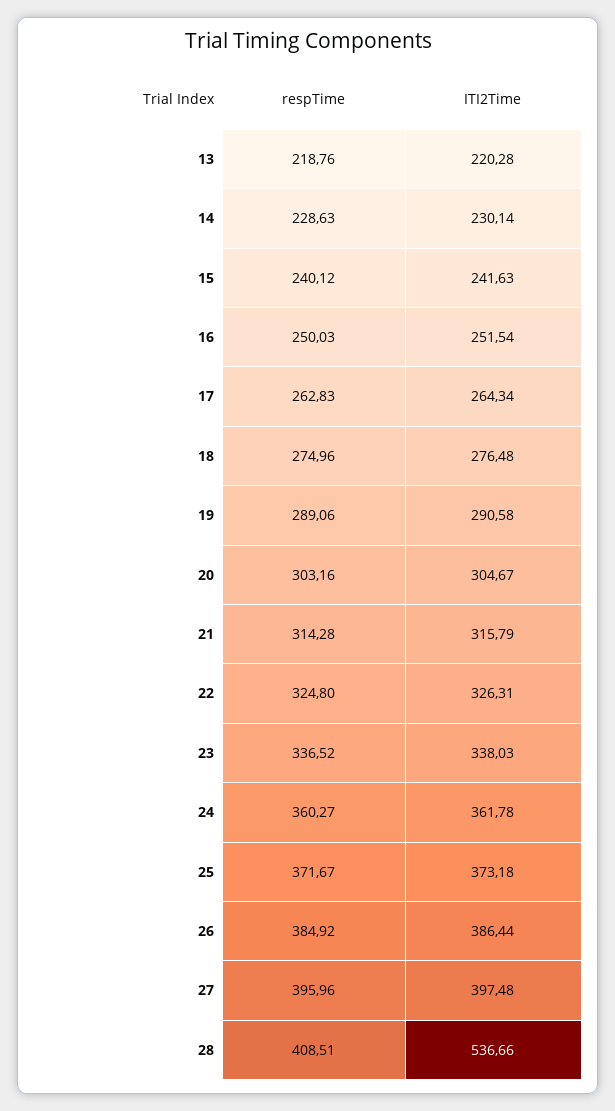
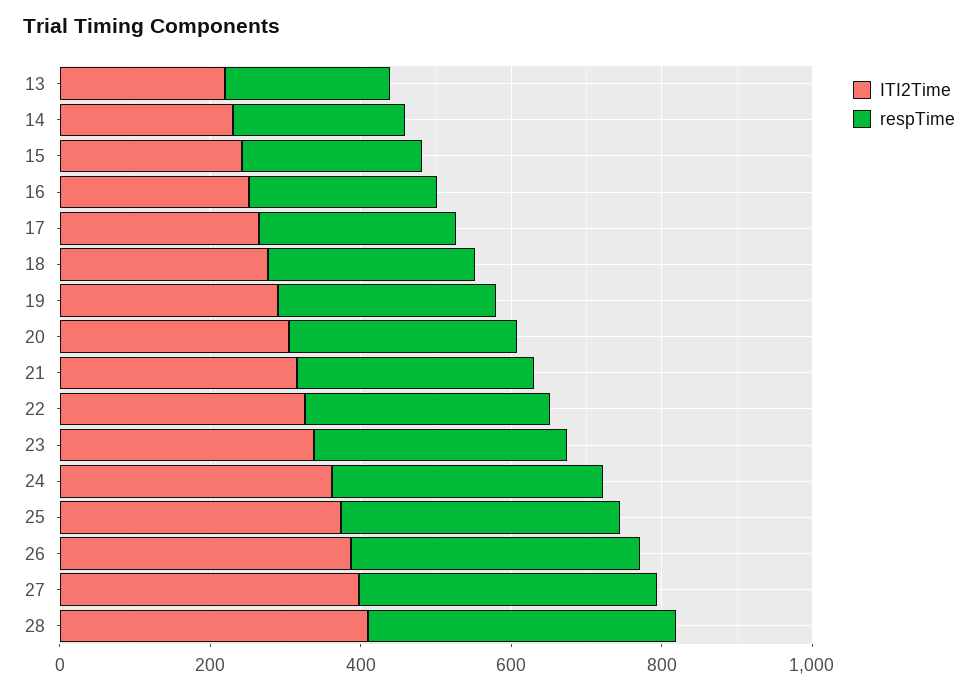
  {
    "respTime": {
      "13": 218.76,
      "14": 228.63,
      "15": 240.12,
      "16": 250.03,
      "17": 262.83,
      "18": 274.96,
      "19": 289.06,
      "20": 303.16,
      "21": 314.28,
      "22": 324.8,
      "23": 336.52,
      "24": 360.27,
      "25": 371.67,
      "26": 384.92,
      "27": 395.96,
      "28": 408.51
    },
    "ITI2Time": {
      "13": 220.28,
      "14": 230.14,
      "15": 241.63,
      "16": 251.54,
      "17": 264.34,
      "18": 276.48,
      "19": 290.58,
      "20": 304.67,
      "21": 315.79,
      "22": 326.31,
      "23": 338.03,
      "24": 361.78,
      "25": 373.18,
      "26": 386.44,
      "27": 397.48,
-     "28": 536.66
+     "28": 400
    }
  }

